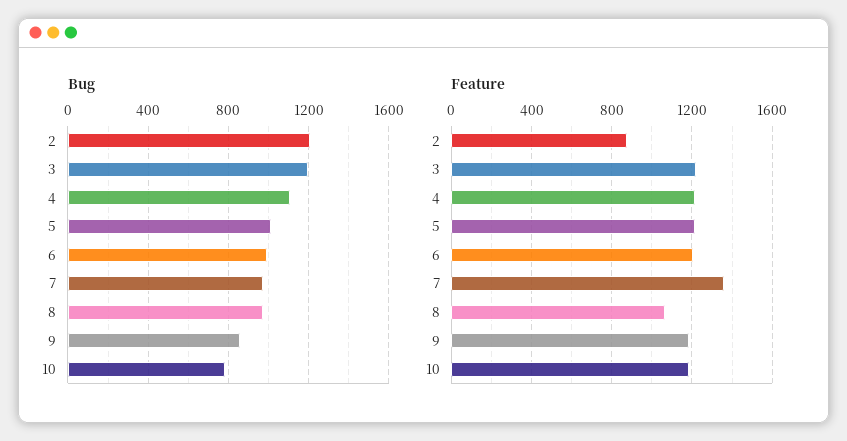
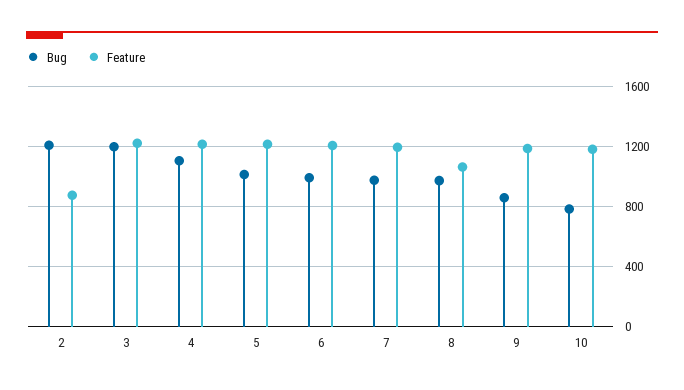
  {
    "Bug": {
      "2": 1200,
      "3": 1200,
      "4": 1100,
      "5": 1000,
      "6": 1000,
      "7": 1000,
      "8": 950,
      "9": 850,
      "10": 800
    },
    "Feature": {
      "2": 900,
      "3": 1200,
      "4": 1200,
      "5": 1200,
      "6": 1200,
-     "7": 1350,
+     "7": 1200,
      "8": 1050,
      "9": 1200,
      "10": 1200
    }
  }

